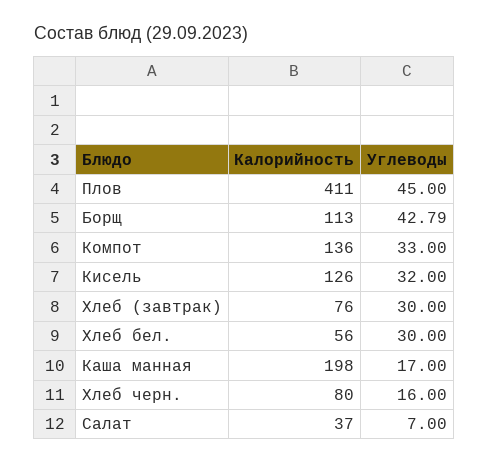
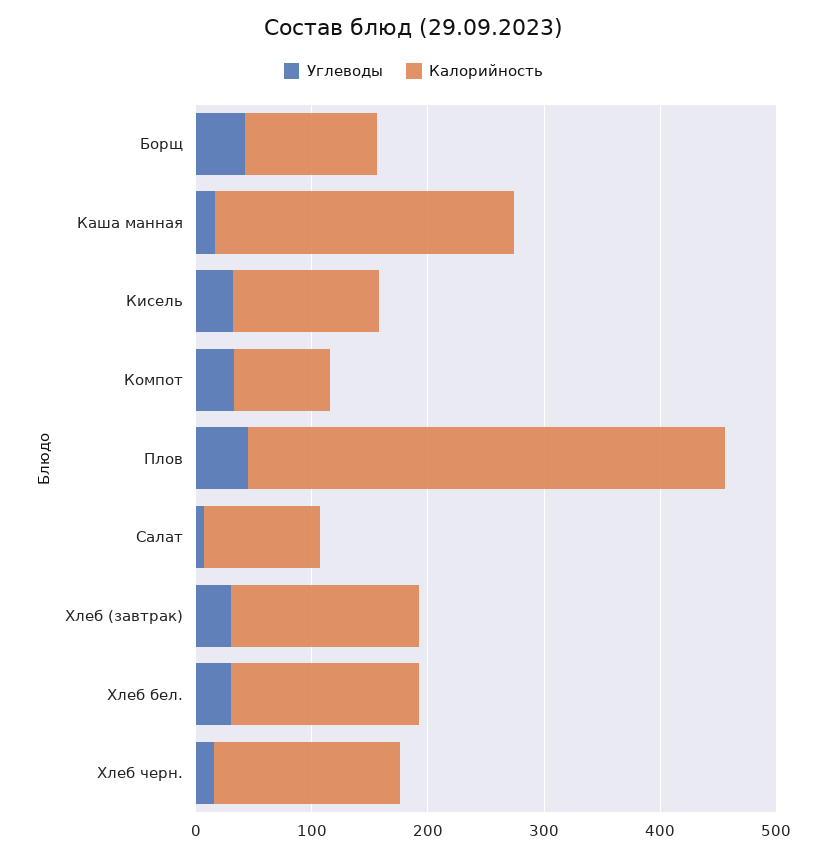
  {
    "Калорийность": {
      "Плов": 411,
      "Борщ": 113,
-     "Компот": 136,
+     "Компот": 80,
      "Кисель": 126,
-     "Хлеб (завтрак)": 76,
+     "Хлеб (завтрак)": 160,
-     "Хлеб бел.": 56,
+     "Хлеб бел.": 160,
-     "Каша манная": 198,
+     "Каша манная": 260,
-     "Хлеб черн.": 80,
+     "Хлеб черн.": 160,
-     "Салат": 37
+     "Салат": 100
    },
    "Углеводы": {
      "Плов": 45,
      "Борщ": 42.79,
      "Компот": 33,
      "Кисель": 32,
      "Хлеб (завтрак)": 30,
      "Хлеб бел.": 30,
      "Каша манная": 17,
      "Хлеб черн.": 16,
      "Салат": 7
    }
  }

